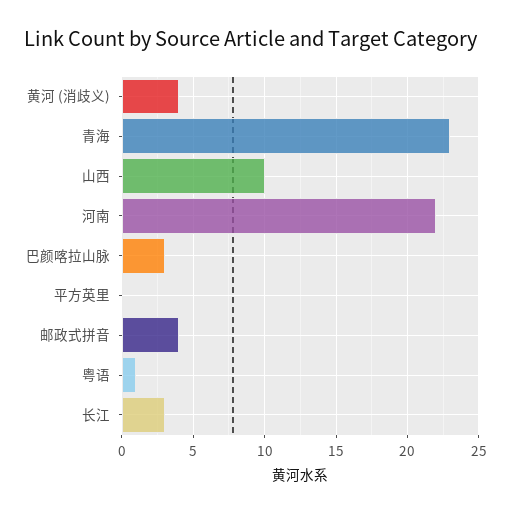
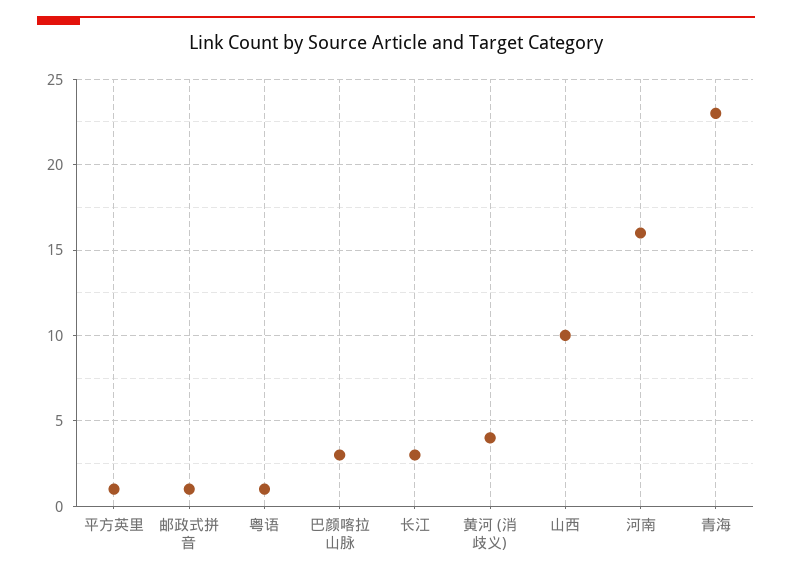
  {
    "黄河 (消歧义)": 4,
    "青海": 23,
    "山西": 10,
-   "河南": 22,
+   "河南": 16,
    "巴颜喀拉山脉": 3,
-   "平方英里": 0,
+   "平方英里": 1,
-   "邮政式拼音": 4,
+   "邮政式拼音": 1,
    "粤语": 1,
    "长江": 3
  }

